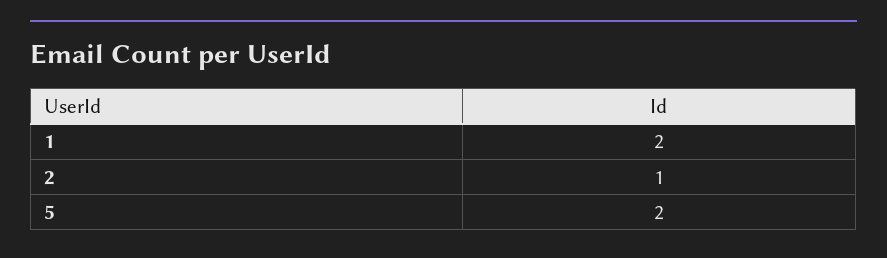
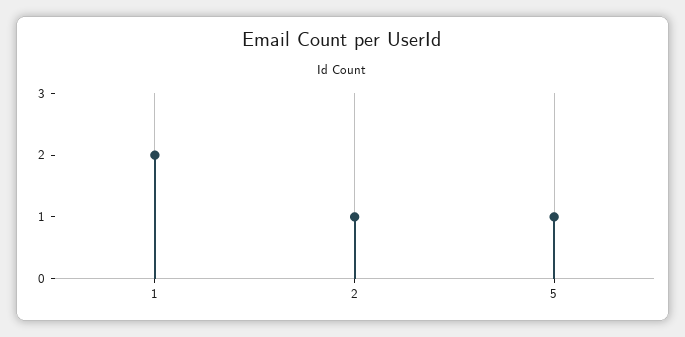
  {
    "1": 2,
    "2": 1,
-   "5": 2
+   "5": 1
  }

